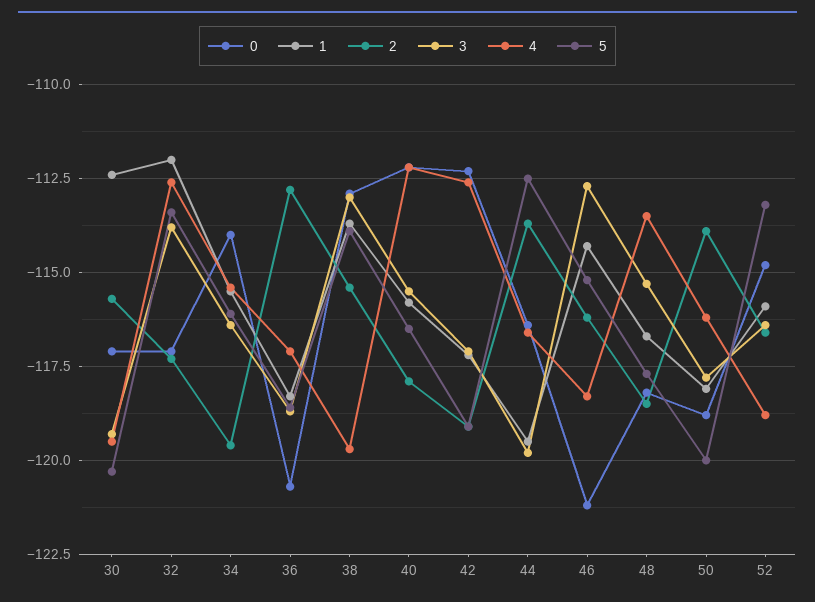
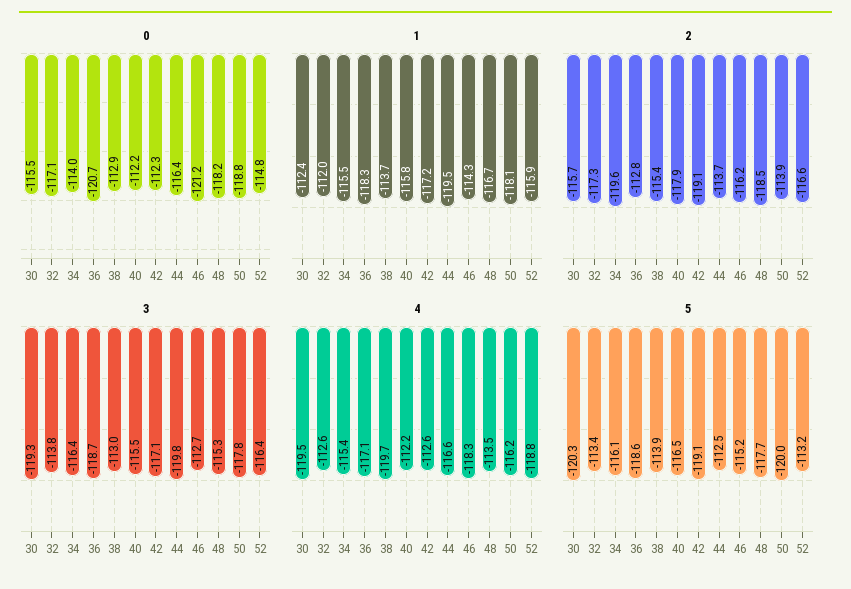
  {
    "0": {
-     "30": -117,
+     "30": -115.5,
      "32": -117.1,
      "34": -114,
      "36": -120.7,
      "38": -112.9,
      "40": -112.2,
      "42": -112.3,
      "44": -116.4,
      "46": -121.2,
      "48": -118.2,
      "50": -118.8,
      "52": -114.8
    },
    "1": {
      "30": -112.4,
      "32": -112,
      "34": -115.5,
      "36": -118.3,
      "38": -113.7,
      "40": -115.8,
      "42": -117.2,
      "44": -119.5,
      "46": -114.3,
      "48": -116.7,
      "50": -118.1,
      "52": -115.9
    },
    "2": {
      "30": -115.7,
      "32": -117.3,
      "34": -119.6,
      "36": -112.8,
      "38": -115.4,
      "40": -117.9,
      "42": -119.1,
      "44": -113.7,
      "46": -116.2,
      "48": -118.5,
      "50": -113.9,
      "52": -116.6
    },
    "3": {
      "30": -119.3,
      "32": -113.8,
      "34": -116.4,
      "36": -118.7,
      "38": -113,
      "40": -115.5,
      "42": -117.1,
      "44": -119.8,
      "46": -112.7,
      "48": -115.3,
      "50": -117.8,
      "52": -116.4
    },
    "4": {
      "30": -119.5,
      "32": -112.6,
      "34": -115.4,
      "36": -117.1,
      "38": -119.7,
      "40": -112.2,
      "42": -112.6,
      "44": -116.6,
      "46": -118.3,
      "48": -113.5,
      "50": -116.2,
      "52": -118.8
    },
    "5": {
      "30": -120.3,
      "32": -113.4,
      "34": -116.1,
      "36": -118.6,
      "38": -113.9,
      "40": -116.5,
      "42": -119.1,
      "44": -112.5,
      "46": -115.2,
      "48": -117.7,
      "50": -120,
      "52": -113.2
    }
  }

